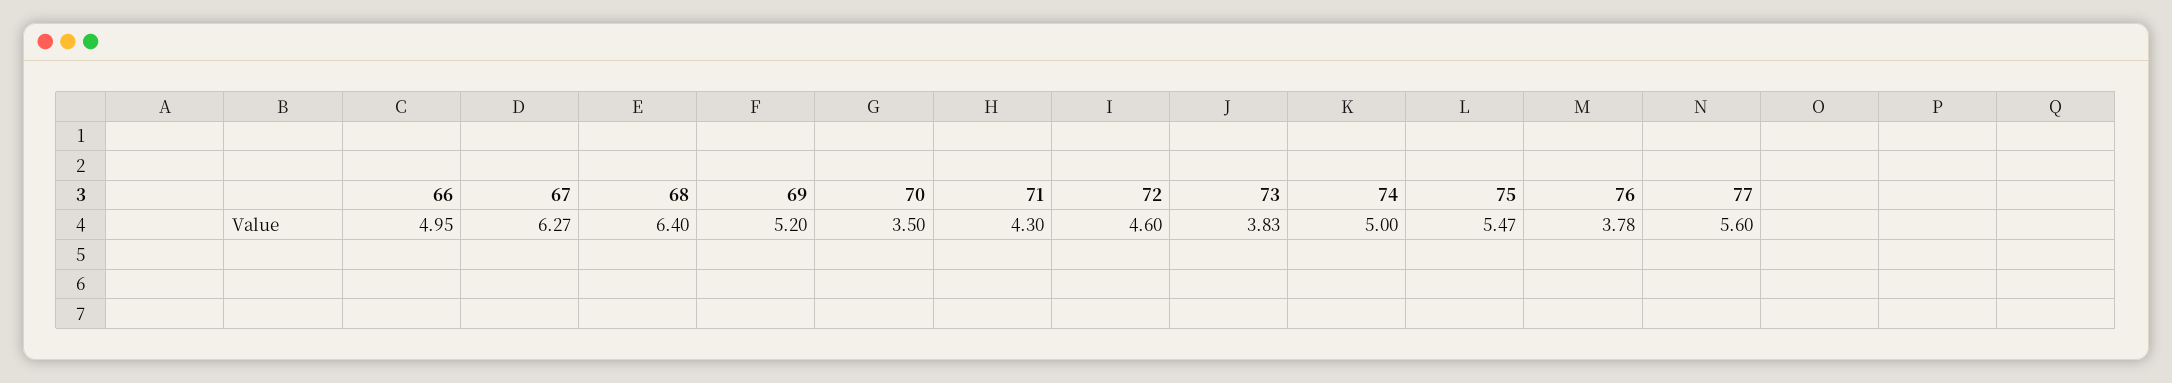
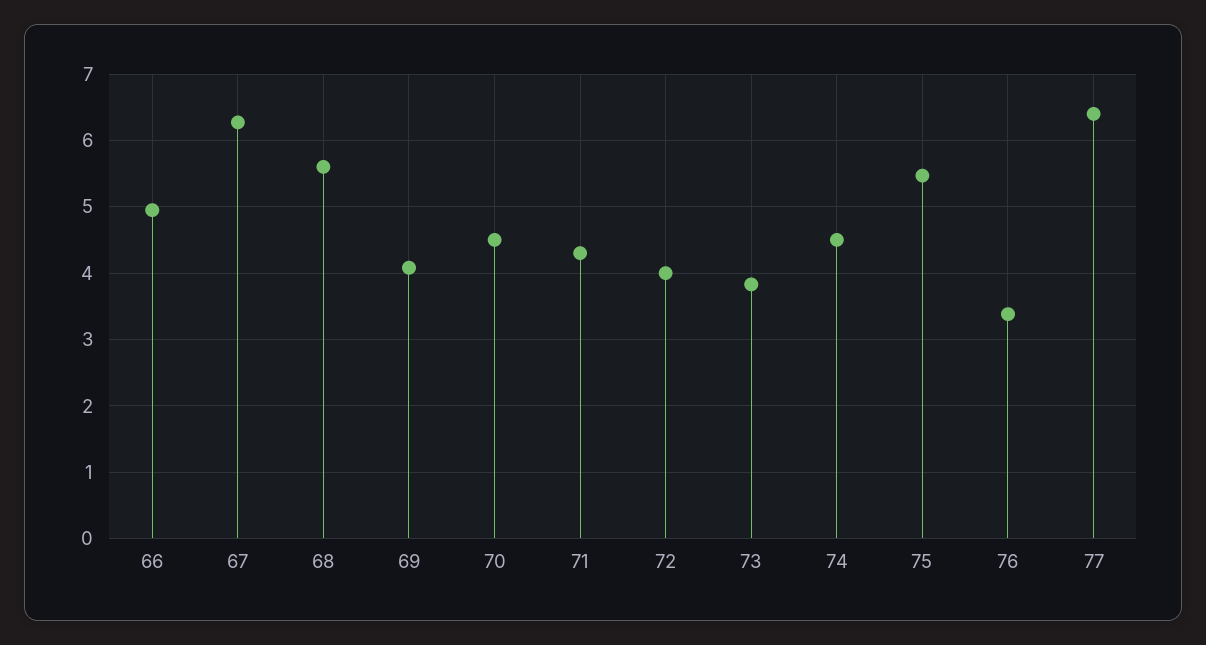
  {
    "66": 4.95,
    "67": 6.27,
-   "68": 6.4,
+   "68": 5.6,
-   "69": 5.2,
+   "69": 4.1,
-   "70": 3.5,
+   "70": 4.5,
    "71": 4.3,
-   "72": 4.6,
+   "72": 4,
    "73": 3.83,
-   "74": 5,
+   "74": 4.5,
    "75": 5.47,
-   "76": 3.78,
+   "76": 3.4,
-   "77": 5.6
+   "77": 6.4
  }

